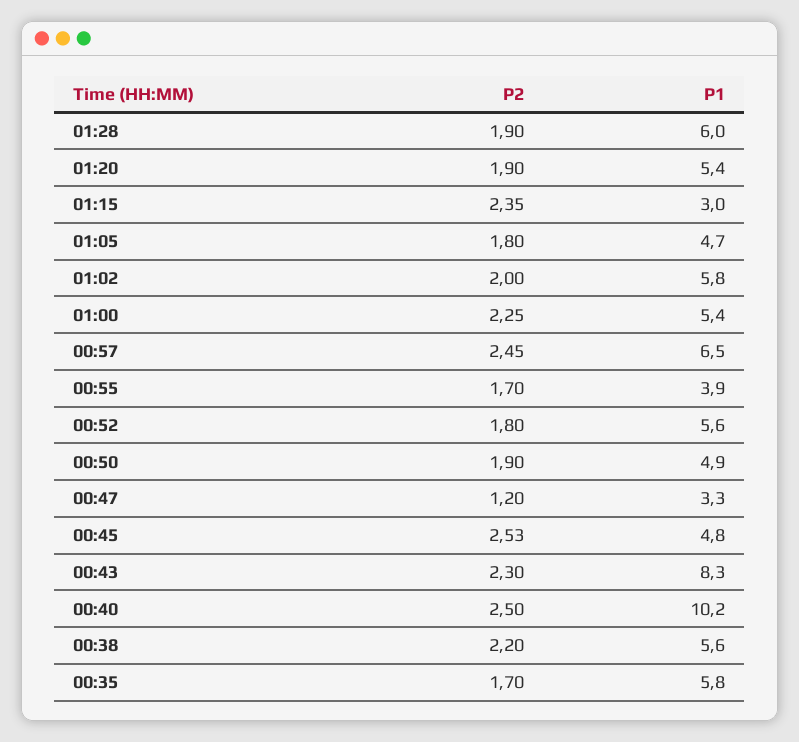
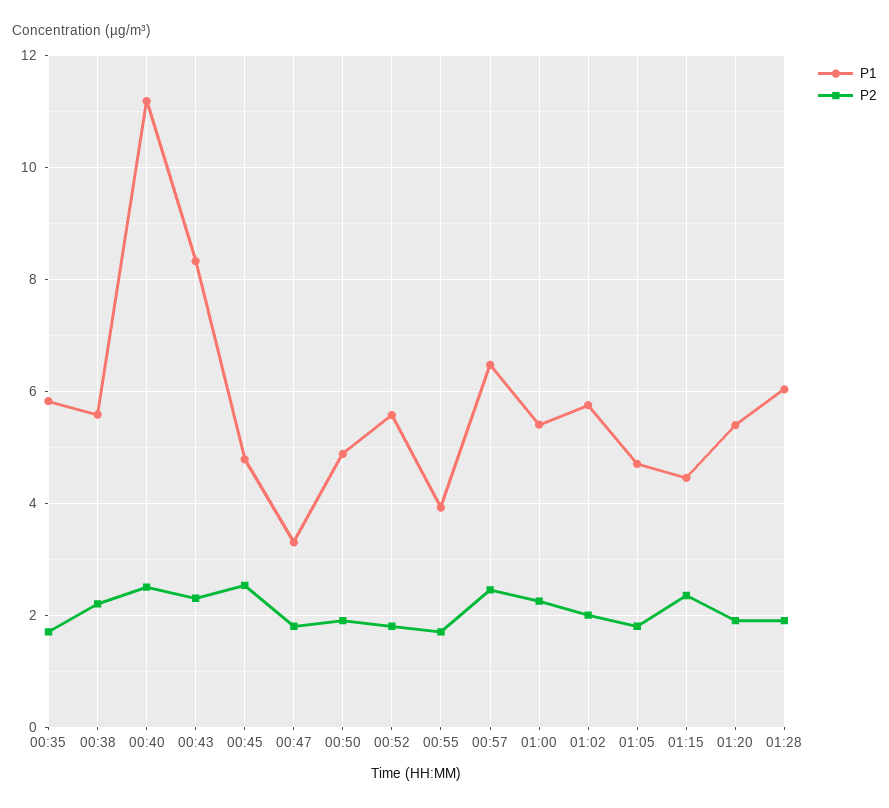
  {
    "P2": {
      "01:28": 1.9,
      "01:20": 1.9,
      "01:15": 2.35,
      "01:05": 1.8,
      "01:02": 2,
      "01:00": 2.25,
      "00:57": 2.45,
      "00:55": 1.7,
      "00:52": 1.8,
      "00:50": 1.9,
-     "00:47": 1.2,
+     "00:47": 1.8,
      "00:45": 2.53,
      "00:43": 2.3,
      "00:40": 2.5,
      "00:38": 2.2,
      "00:35": 1.7
    },
    "P1": {
      "01:28": 6,
      "01:20": 5.4,
-     "01:15": 3,
+     "01:15": 4.4,
      "01:05": 4.7,
      "01:02": 5.8,
      "01:00": 5.4,
      "00:57": 6.5,
      "00:55": 3.9,
      "00:52": 5.6,
      "00:50": 4.9,
      "00:47": 3.3,
      "00:45": 4.8,
      "00:43": 8.3,
-     "00:40": 10.2,
+     "00:40": 11.2,
      "00:38": 5.6,
      "00:35": 5.8
    }
  }

